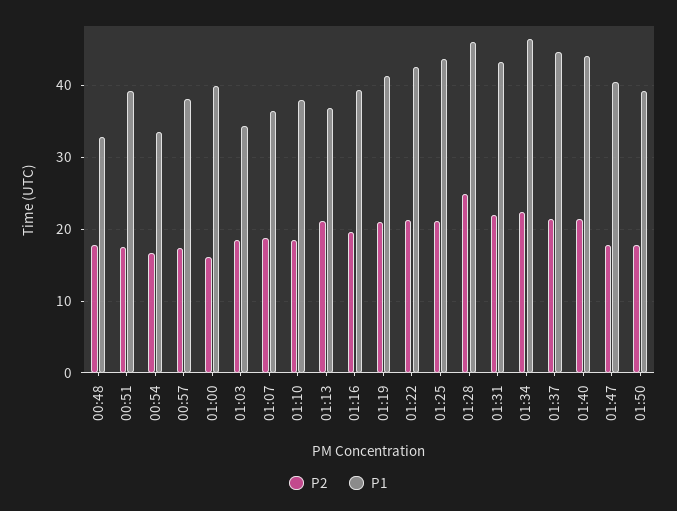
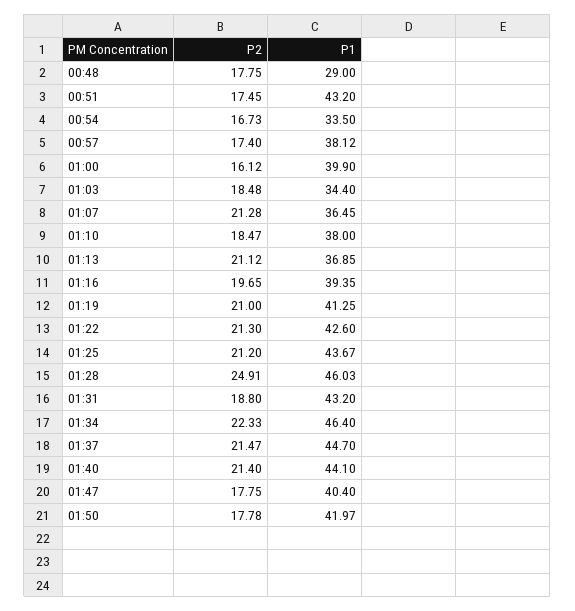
  {
    "P2": {
      "00:48": 17.75,
      "00:51": 17.45,
      "00:54": 16.73,
      "00:57": 17.4,
      "01:00": 16.12,
      "01:03": 18.48,
-     "01:07": 19,
+     "01:07": 21.28,
      "01:10": 18.47,
      "01:13": 21.12,
      "01:16": 19.65,
      "01:19": 21,
      "01:22": 21.3,
      "01:25": 21.2,
      "01:28": 24.91,
-     "01:31": 22,
+     "01:31": 18.8,
      "01:34": 22.33,
      "01:37": 21.47,
      "01:40": 21.4,
      "01:47": 17.75,
      "01:50": 17.78
    },
    "P1": {
-     "00:48": 33,
+     "00:48": 29,
-     "00:51": 39,
+     "00:51": 43.2,
      "00:54": 33.5,
      "00:57": 38.12,
      "01:00": 39.9,
      "01:03": 34.4,
      "01:07": 36.45,
      "01:10": 38,
      "01:13": 36.85,
      "01:16": 39.35,
      "01:19": 41.25,
      "01:22": 42.6,
      "01:25": 43.67,
      "01:28": 46.03,
      "01:31": 43.2,
      "01:34": 46.4,
      "01:37": 44.7,
      "01:40": 44.1,
      "01:47": 40.4,
-     "01:50": 39
+     "01:50": 41.97
    }
  }

